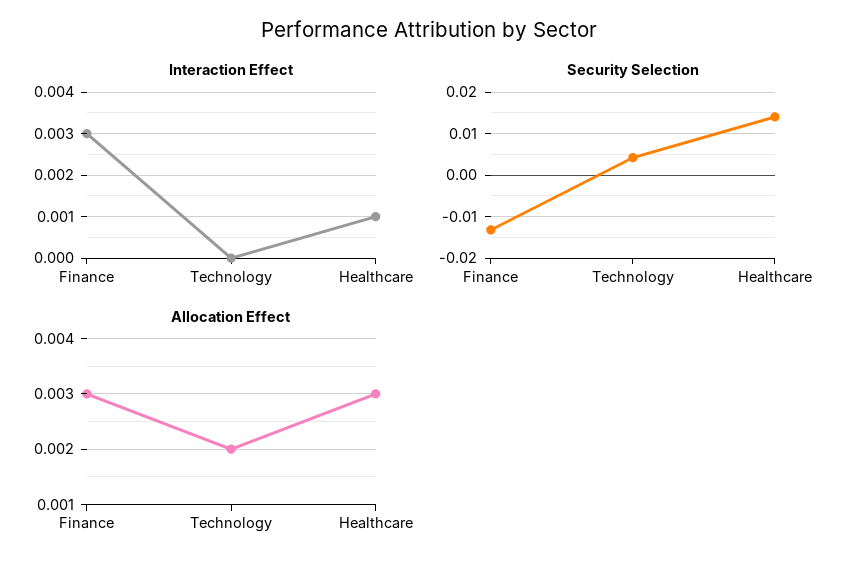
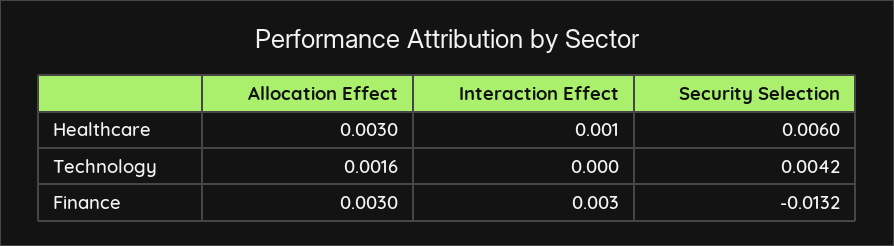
  {
    "Interaction Effect": {
      "Finance": 0.003,
      "Technology": 0,
      "Healthcare": 0.001
    },
    "Security Selection": {
      "Finance": -0.0132,
      "Technology": 0.0042,
-     "Healthcare": 0.014
+     "Healthcare": 0.006
    },
    "Allocation Effect": {
      "Finance": 0.003,
-     "Technology": 0.002,
+     "Technology": 0.0016,
      "Healthcare": 0.003
    }
  }

